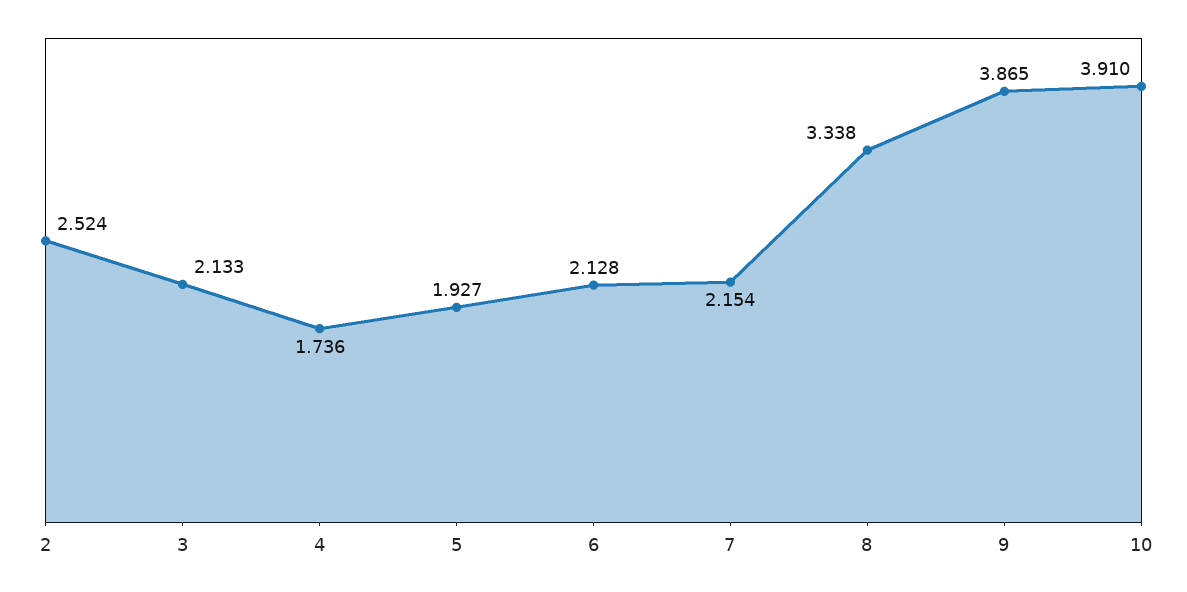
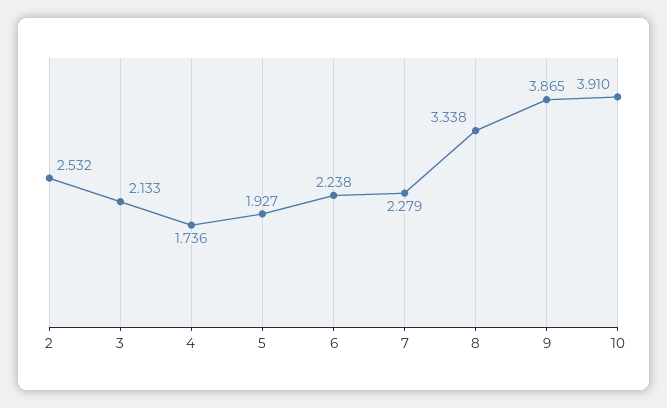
  {
-   "2": 2.524,
+   "2": 2.532,
    "3": 2.133,
    "4": 1.736,
    "5": 1.927,
-   "6": 2.128,
+   "6": 2.238,
-   "7": 2.154,
+   "7": 2.279,
    "8": 3.338,
    "9": 3.865,
    "10": 3.91
  }

